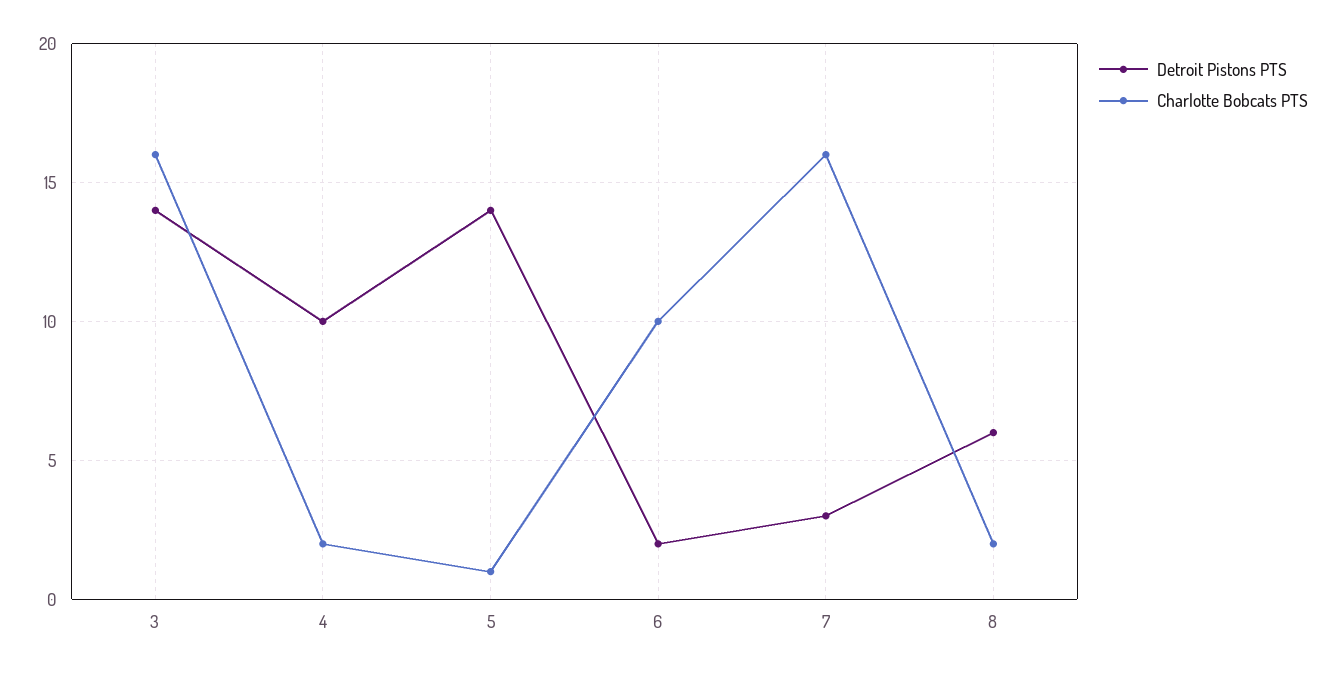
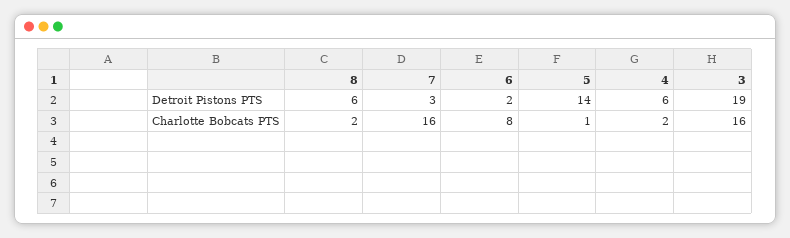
  {
    "Detroit Pistons PTS": {
-     "3": 14,
+     "3": 19,
-     "4": 10,
+     "4": 6,
      "5": 14,
      "6": 2,
      "7": 3,
      "8": 6
    },
    "Charlotte Bobcats PTS": {
      "3": 16,
      "4": 2,
      "5": 1,
-     "6": 10,
+     "6": 8,
      "7": 16,
      "8": 2
    }
  }

